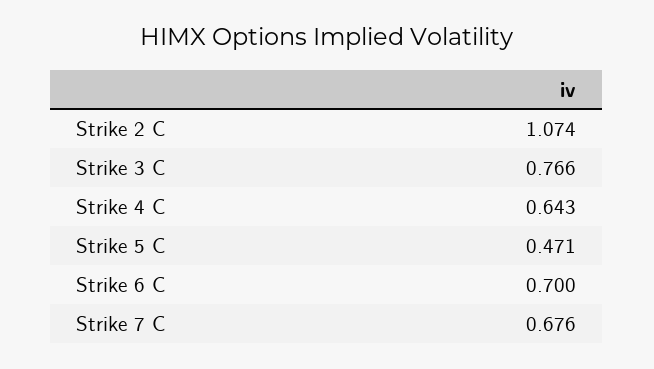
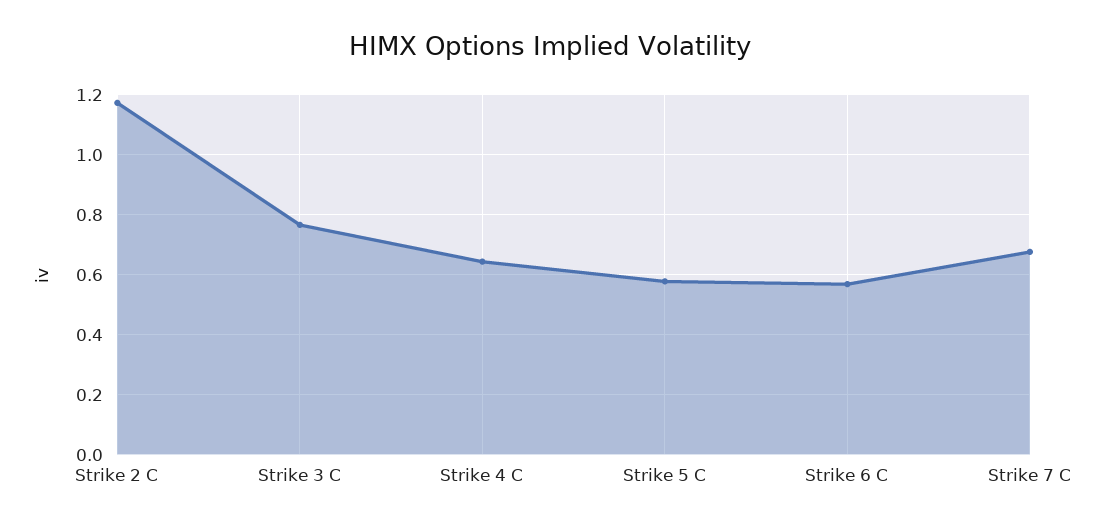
  {
-   "Strike 2 C": 1.074,
+   "Strike 2 C": 1.175,
    "Strike 3 C": 0.766,
    "Strike 4 C": 0.643,
-   "Strike 5 C": 0.471,
+   "Strike 5 C": 0.575,
-   "Strike 6 C": 0.7,
+   "Strike 6 C": 0.575,
    "Strike 7 C": 0.676
  }

